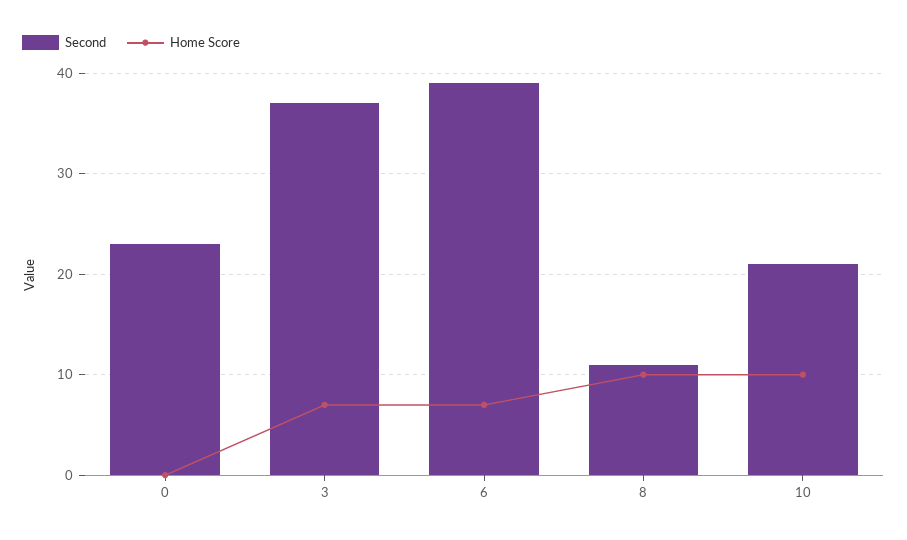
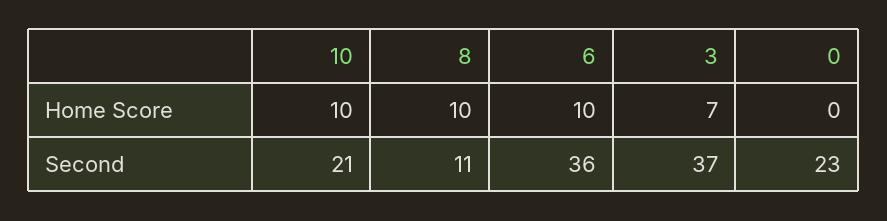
  {
    "Second": {
      "0": 23,
      "3": 37,
-     "6": 39,
+     "6": 36,
      "8": 11,
      "10": 21
    },
    "Home Score": {
      "0": 0,
      "3": 7,
-     "6": 7,
+     "6": 10,
      "8": 10,
      "10": 10
    }
  }

